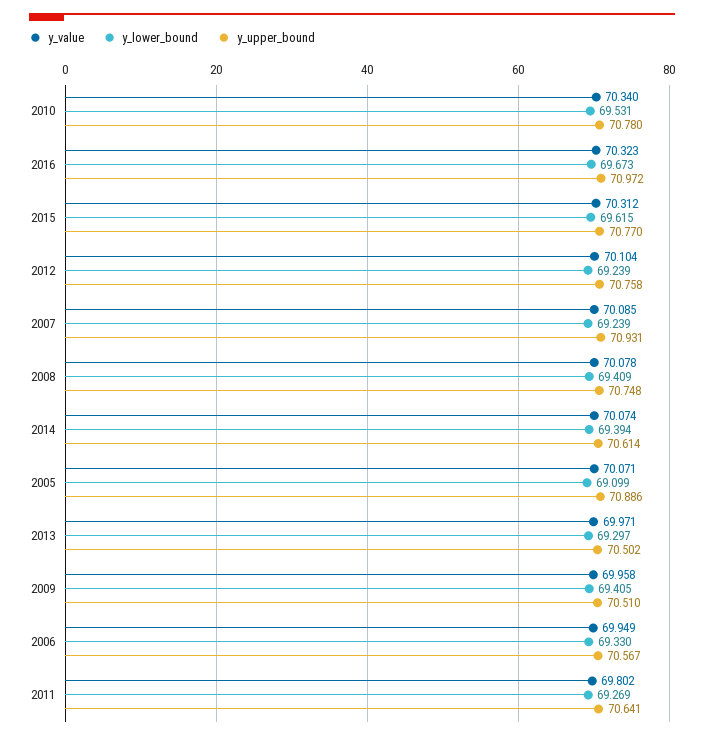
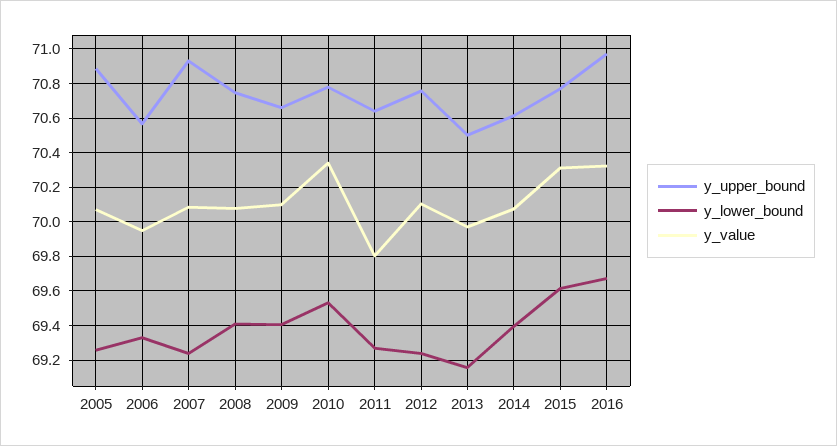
  {
    "y_value": {
      "2010": 70.34,
      "2016": 70.323,
      "2015": 70.312,
      "2012": 70.104,
      "2007": 70.085,
      "2008": 70.078,
      "2014": 70.074,
      "2005": 70.071,
      "2013": 69.971,
-     "2009": 69.958,
+     "2009": 70.1,
      "2006": 69.949,
      "2011": 69.802
    },
    "y_lower_bound": {
      "2010": 69.531,
      "2016": 69.673,
      "2015": 69.615,
      "2012": 69.239,
      "2007": 69.239,
      "2008": 69.409,
      "2014": 69.394,
-     "2005": 69.099,
+     "2005": 69.25,
-     "2013": 69.297,
+     "2013": 69.15,
      "2009": 69.405,
      "2006": 69.33,
      "2011": 69.269
    },
    "y_upper_bound": {
      "2010": 70.78,
      "2016": 70.972,
      "2015": 70.77,
      "2012": 70.758,
      "2007": 70.931,
      "2008": 70.748,
      "2014": 70.614,
      "2005": 70.886,
      "2013": 70.502,
-     "2009": 70.51,
+     "2009": 70.65,
      "2006": 70.567,
      "2011": 70.641
    }
  }

